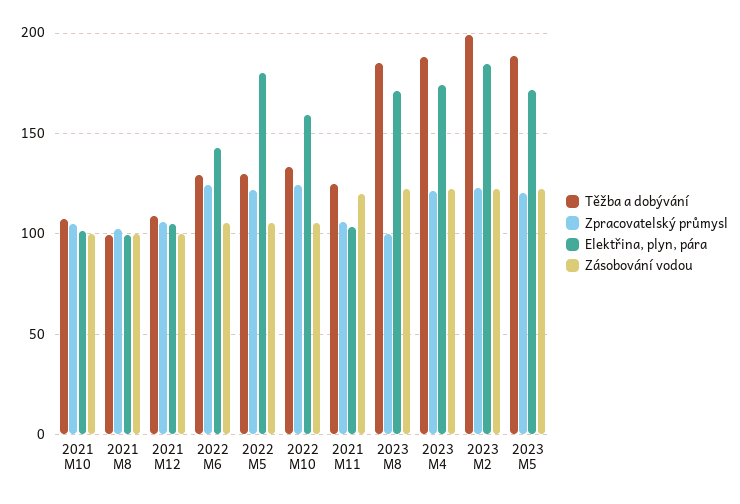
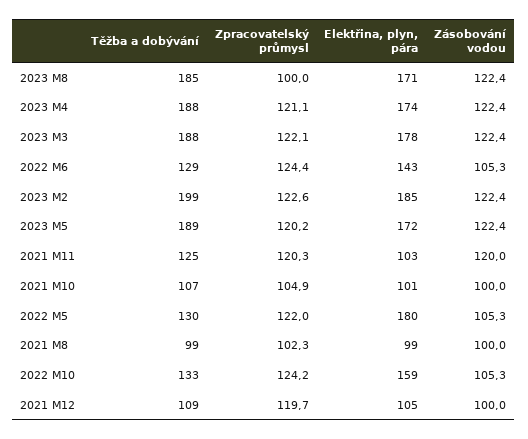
  {
    "Těžba a dobývání": {
      "2021 M10": 107,
      "2021 M8": 99,
      "2021 M12": 109,
      "2022 M6": 129,
      "2022 M5": 130,
      "2022 M10": 133,
      "2021 M11": 125,
      "2023 M8": 185,
      "2023 M4": 188,
      "2023 M2": 199,
-     "2023 M5": 189
+     "2023 M5": 189,
+     "2023 M3": 188
    },
    "Zpracovatelský průmysl": {
      "2021 M10": 104.9,
      "2021 M8": 102.3,
-     "2021 M12": 105,
+     "2021 M12": 119.7,
      "2022 M6": 124.4,
      "2022 M5": 122,
      "2022 M10": 124.2,
-     "2021 M11": 105,
+     "2021 M11": 120.3,
      "2023 M8": 100,
      "2023 M4": 121.1,
      "2023 M2": 122.6,
-     "2023 M5": 120.2
+     "2023 M5": 120.2,
+     "2023 M3": 122.1
    },
    "Elektřina, plyn, pára": {
      "2021 M10": 101,
      "2021 M8": 99,
      "2021 M12": 105,
      "2022 M6": 143,
      "2022 M5": 180,
      "2022 M10": 159,
      "2021 M11": 103,
      "2023 M8": 171,
      "2023 M4": 174,
      "2023 M2": 185,
-     "2023 M5": 172
+     "2023 M5": 172,
+     "2023 M3": 178
    },
    "Zásobování vodou": {
      "2021 M10": 100,
      "2021 M8": 100,
      "2021 M12": 100,
      "2022 M6": 105.3,
      "2022 M5": 105.3,
      "2022 M10": 105.3,
      "2021 M11": 120,
      "2023 M8": 122.4,
      "2023 M4": 122.4,
      "2023 M2": 122.4,
-     "2023 M5": 122.4
+     "2023 M5": 122.4,
+     "2023 M3": 122.4
    }
  }

